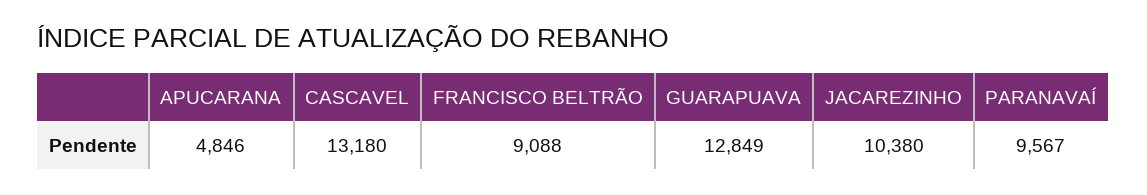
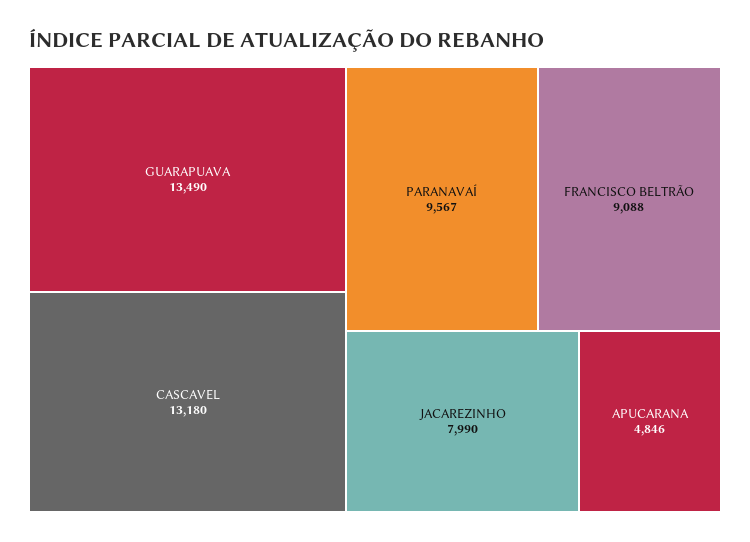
  {
    "APUCARANA": 4846,
    "CASCAVEL": 13180,
    "FRANCISCO BELTRÃO": 9088,
-   "GUARAPUAVA": 12849,
+   "GUARAPUAVA": 13490,
-   "JACAREZINHO": 10380,
+   "JACAREZINHO": 7990,
    "PARANAVAÍ": 9567
  }

